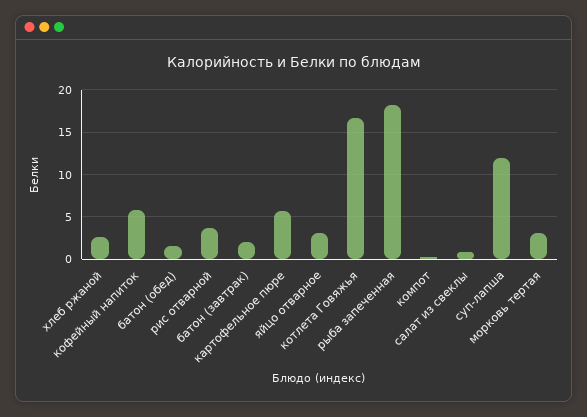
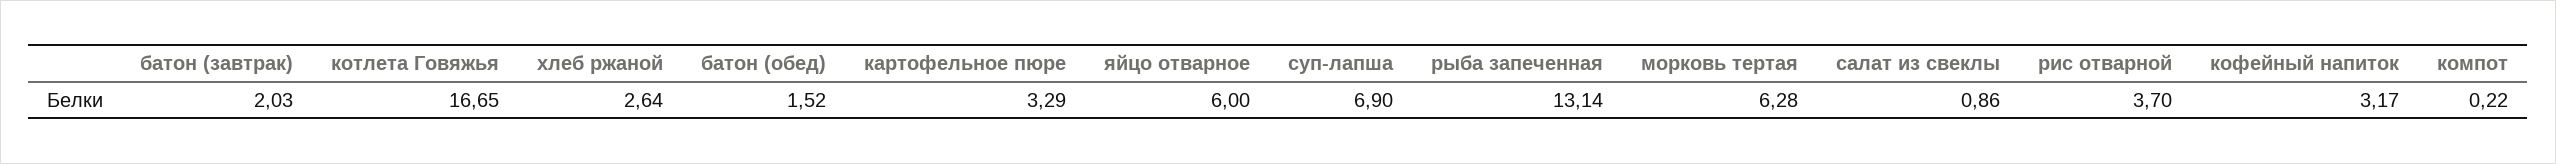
  {
    "хлеб ржаной": 2.64,
-   "кофейный напиток": 6,
+   "кофейный напиток": 3.17,
    "батон (обед)": 1.52,
    "рис отварной": 3.7,
    "батон (завтрак)": 2.03,
-   "картофельное пюре": 6,
+   "картофельное пюре": 3.29,
-   "яйцо отварное": 3,
+   "яйцо отварное": 6,
    "котлета Говяжья": 16.65,
-   "рыба запеченная": 18,
+   "рыба запеченная": 13.14,
    "компот": 0.22,
    "салат из свеклы": 0.86,
-   "суп-лапша": 12,
+   "суп-лапша": 6.9,
-   "морковь тертая": 3
+   "морковь тертая": 6.28
  }

